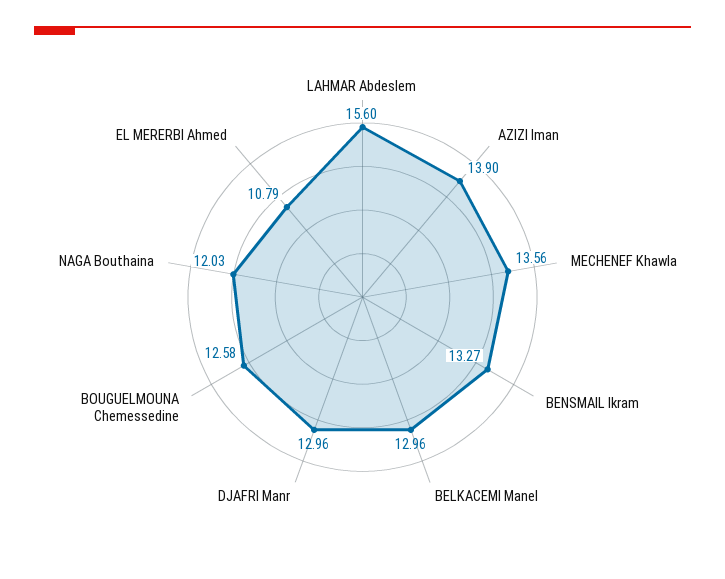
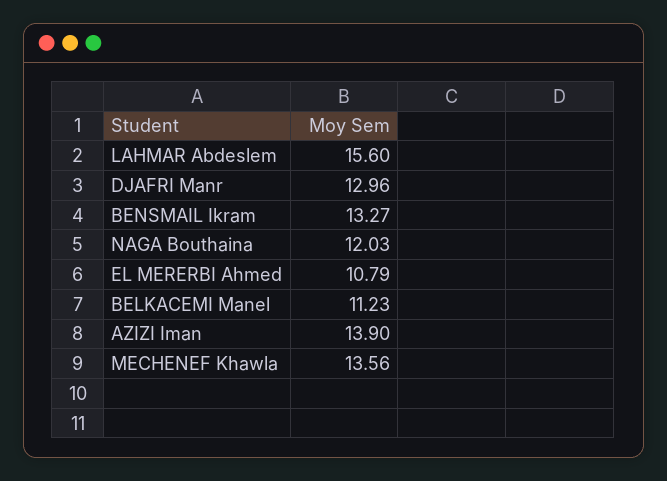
  {
    "LAHMAR Abdeslem": 15.6,
    "AZIZI Iman": 13.9,
    "MECHENEF Khawla": 13.56,
    "BENSMAIL Ikram": 13.27,
-   "BELKACEMI Manel": 12.96,
+   "BELKACEMI Manel": 11.23,
    "DJAFRI Manr": 12.96,
-   "BOUGUELMOUNA Chemessedine": 12.58,
    "NAGA Bouthaina": 12.03,
    "EL MERERBI Ahmed": 10.79
  }

